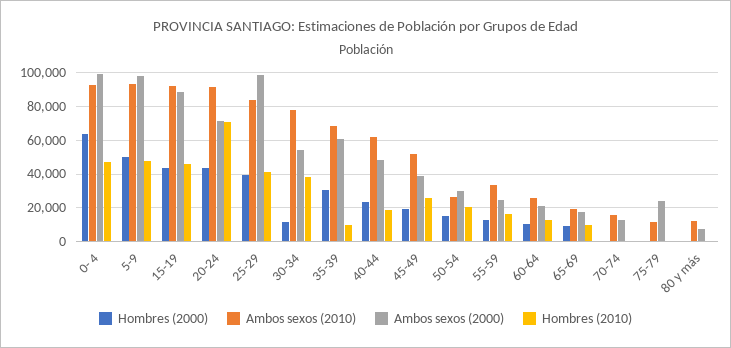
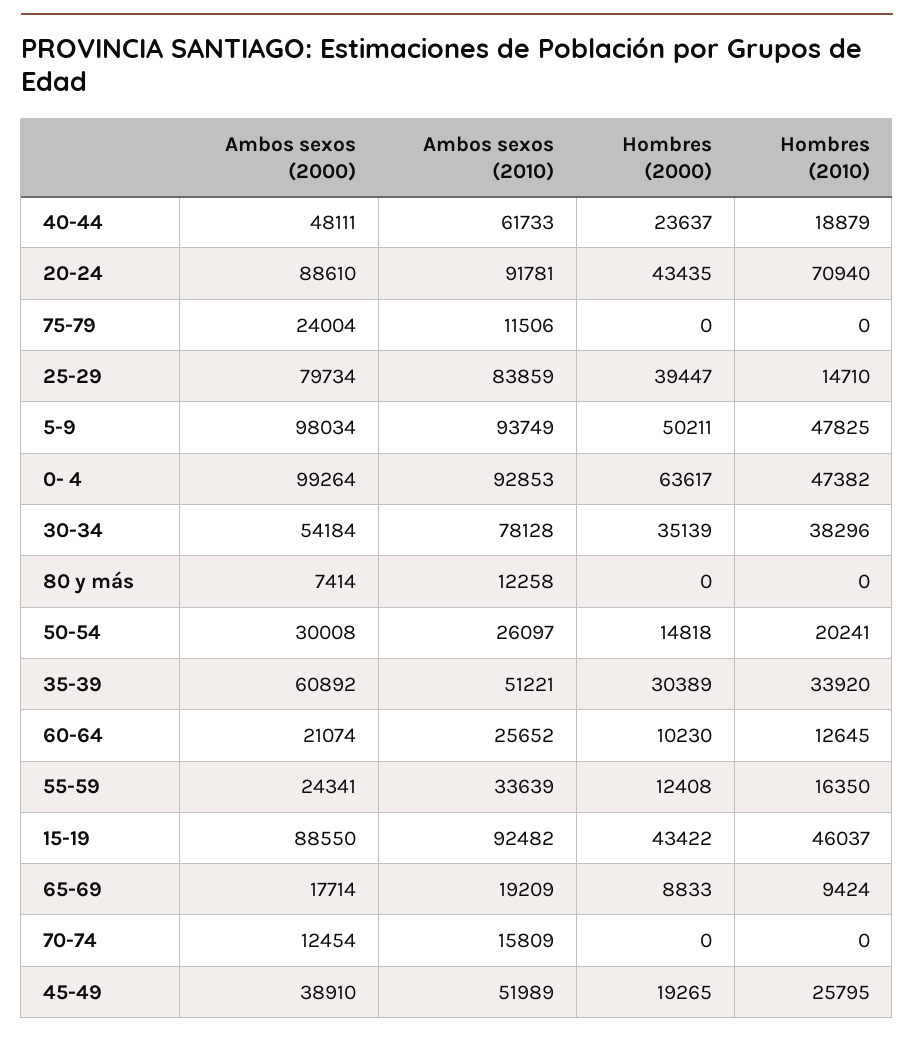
  {
    "Hombres (2000)": {
      "0- 4": 63617,
      "5-9": 50211,
      "15-19": 43422,
      "20-24": 43435,
      "25-29": 39447,
-     "30-34": 10000,
+     "30-34": 35139,
      "35-39": 30389,
      "40-44": 23637,
      "45-49": 19265,
      "50-54": 14818,
      "55-59": 12408,
      "60-64": 10230,
      "65-69": 8833,
      "70-74": 0,
      "75-79": 0,
      "80 y más": 0
    },
    "Ambos sexos (2010)": {
      "0- 4": 92853,
      "5-9": 93749,
      "15-19": 92482,
      "20-24": 91781,
      "25-29": 83859,
      "30-34": 78128,
-     "35-39": 70000,
+     "35-39": 51221,
      "40-44": 61733,
      "45-49": 51989,
      "50-54": 26097,
      "55-59": 33639,
      "60-64": 25652,
      "65-69": 19209,
      "70-74": 15809,
      "75-79": 11506,
      "80 y más": 12258
    },
    "Ambos sexos (2000)": {
      "0- 4": 99264,
      "5-9": 98034,
      "15-19": 88550,
-     "20-24": 70000,
+     "20-24": 88610,
-     "25-29": 100000,
+     "25-29": 79734,
      "30-34": 54184,
      "35-39": 60892,
      "40-44": 48111,
      "45-49": 38910,
      "50-54": 30008,
      "55-59": 24341,
      "60-64": 21074,
      "65-69": 17714,
      "70-74": 12454,
      "75-79": 24004,
      "80 y más": 7414
    },
    "Hombres (2010)": {
      "0- 4": 47382,
      "5-9": 47825,
      "15-19": 46037,
      "20-24": 70940,
-     "25-29": 40000,
+     "25-29": 14710,
      "30-34": 38296,
-     "35-39": 10000,
+     "35-39": 33920,
      "40-44": 18879,
      "45-49": 25795,
      "50-54": 20241,
      "55-59": 16350,
      "60-64": 12645,
      "65-69": 9424,
      "70-74": 0,
      "75-79": 0,
      "80 y más": 0
    }
  }

